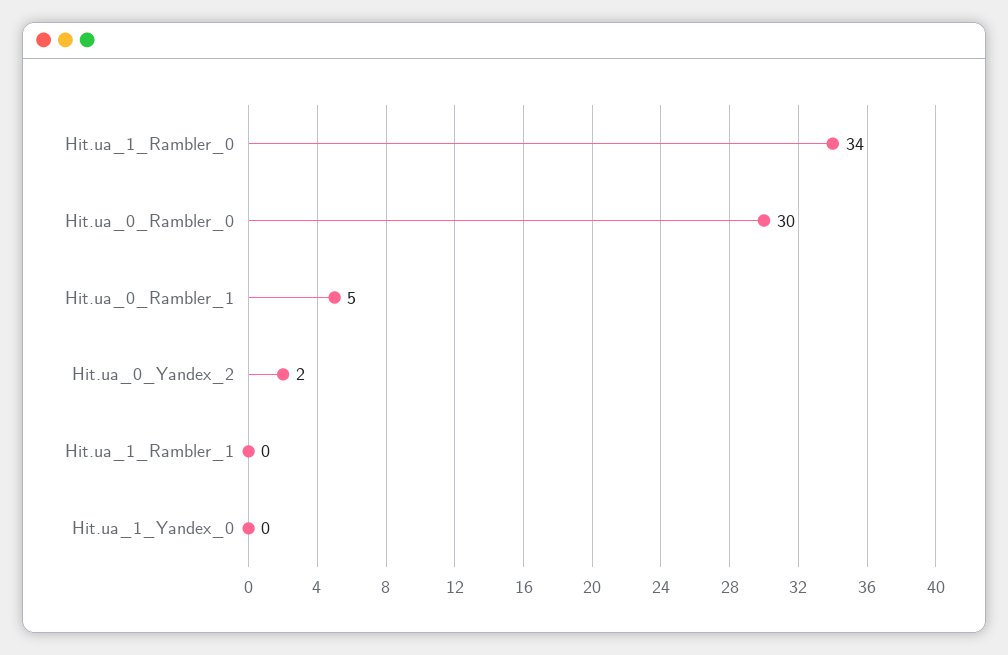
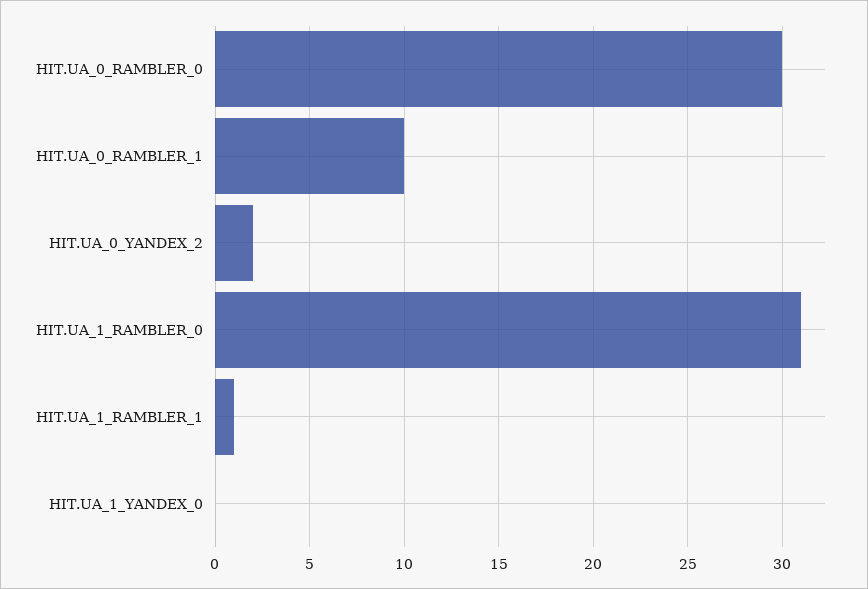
  {
-   "Hit.ua_1_Rambler_0": 34,
+   "Hit.ua_1_Rambler_0": 31,
    "Hit.ua_0_Rambler_0": 30,
-   "Hit.ua_0_Rambler_1": 5,
+   "Hit.ua_0_Rambler_1": 10,
    "Hit.ua_0_Yandex_2": 2,
-   "Hit.ua_1_Rambler_1": 0,
+   "Hit.ua_1_Rambler_1": 1,
    "Hit.ua_1_Yandex_0": 0
  }

